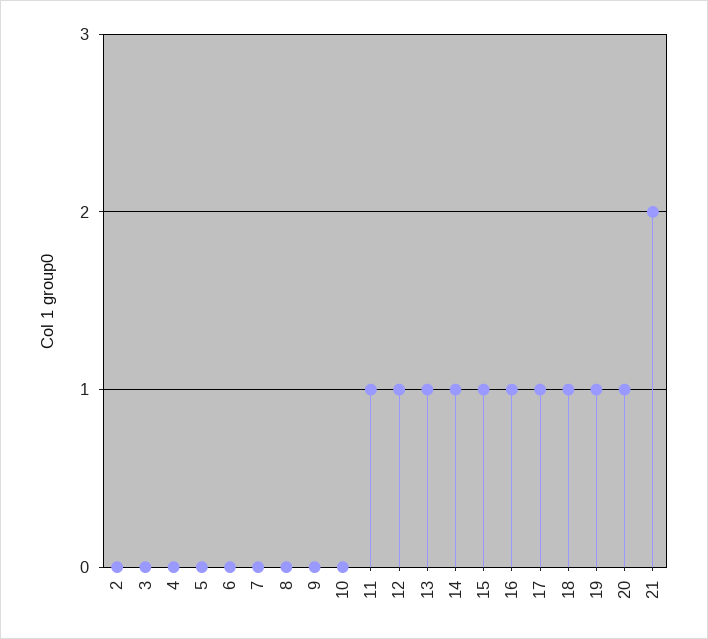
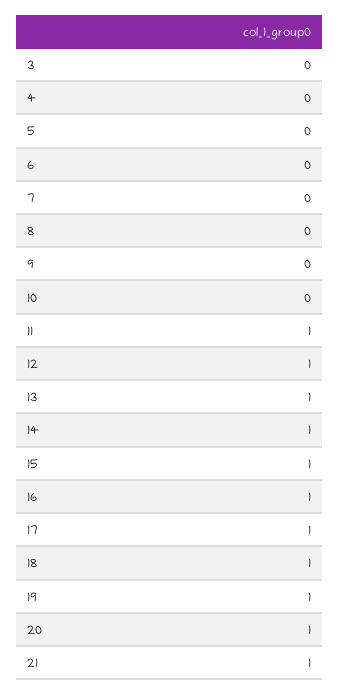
  {
-   "2": 0,
    "3": 0,
    "4": 0,
    "5": 0,
    "6": 0,
    "7": 0,
    "8": 0,
    "9": 0,
    "10": 0,
    "11": 1,
    "12": 1,
    "13": 1,
    "14": 1,
    "15": 1,
    "16": 1,
    "17": 1,
    "18": 1,
    "19": 1,
    "20": 1,
-   "21": 2
+   "21": 1
  }

